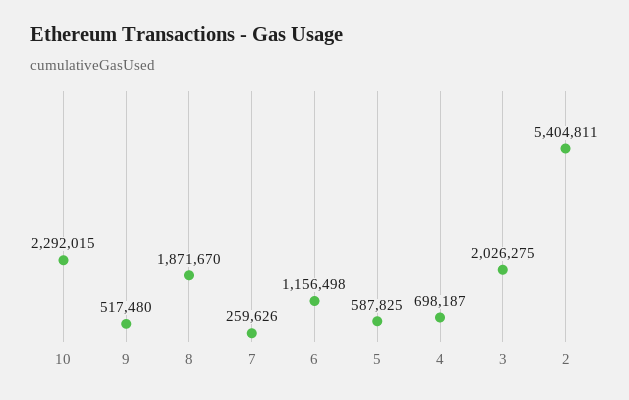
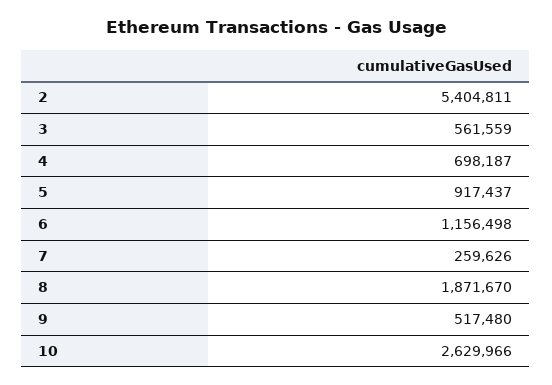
  {
-   "10": 2292015,
+   "10": 2629966,
    "9": 517480,
    "8": 1871670,
    "7": 259626,
    "6": 1156498,
-   "5": 587825,
+   "5": 917437,
    "4": 698187,
-   "3": 2026275,
+   "3": 561559,
    "2": 5404811
  }

